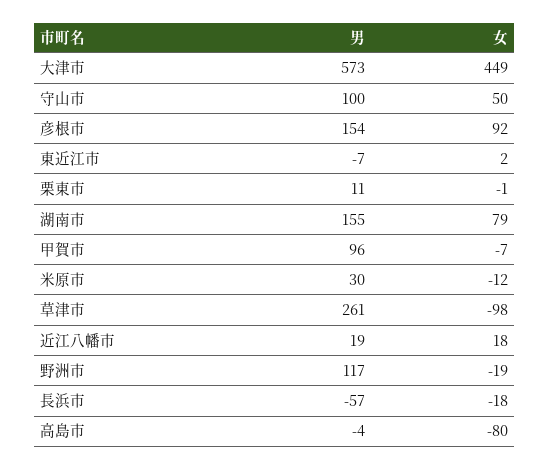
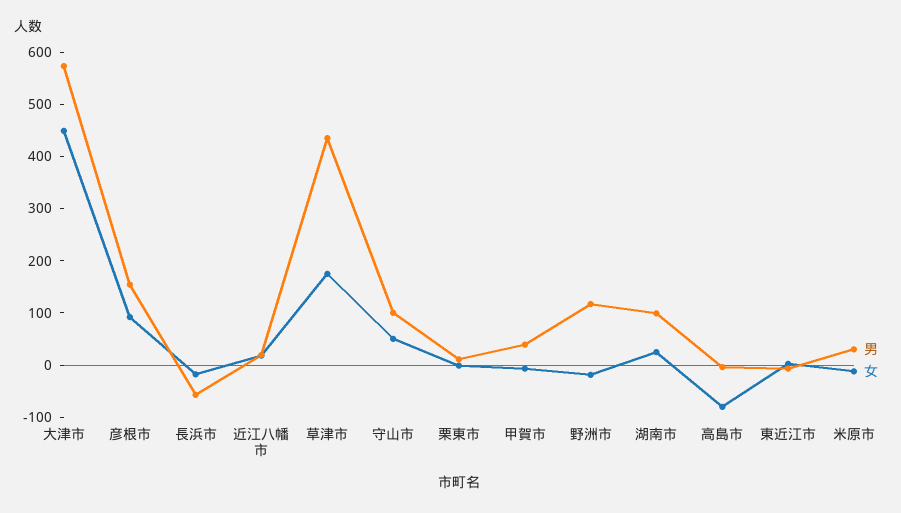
  {
    "男": {
      "大津市": 573,
      "守山市": 100,
      "彦根市": 154,
      "東近江市": -7,
      "栗東市": 11,
-     "湖南市": 155,
+     "湖南市": 100,
-     "甲賀市": 96,
+     "甲賀市": 40,
      "米原市": 30,
-     "草津市": 261,
+     "草津市": 440,
      "近江八幡市": 19,
      "野洲市": 117,
      "長浜市": -57,
      "高島市": -4
    },
    "女": {
      "大津市": 449,
      "守山市": 50,
      "彦根市": 92,
      "東近江市": 2,
      "栗東市": -1,
-     "湖南市": 79,
+     "湖南市": 20,
      "甲賀市": -7,
      "米原市": -12,
-     "草津市": -98,
+     "草津市": 180,
      "近江八幡市": 18,
      "野洲市": -19,
      "長浜市": -18,
      "高島市": -80
    }
  }

